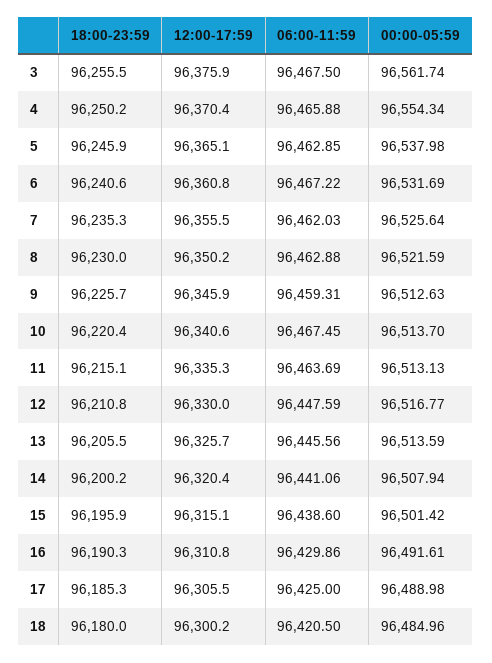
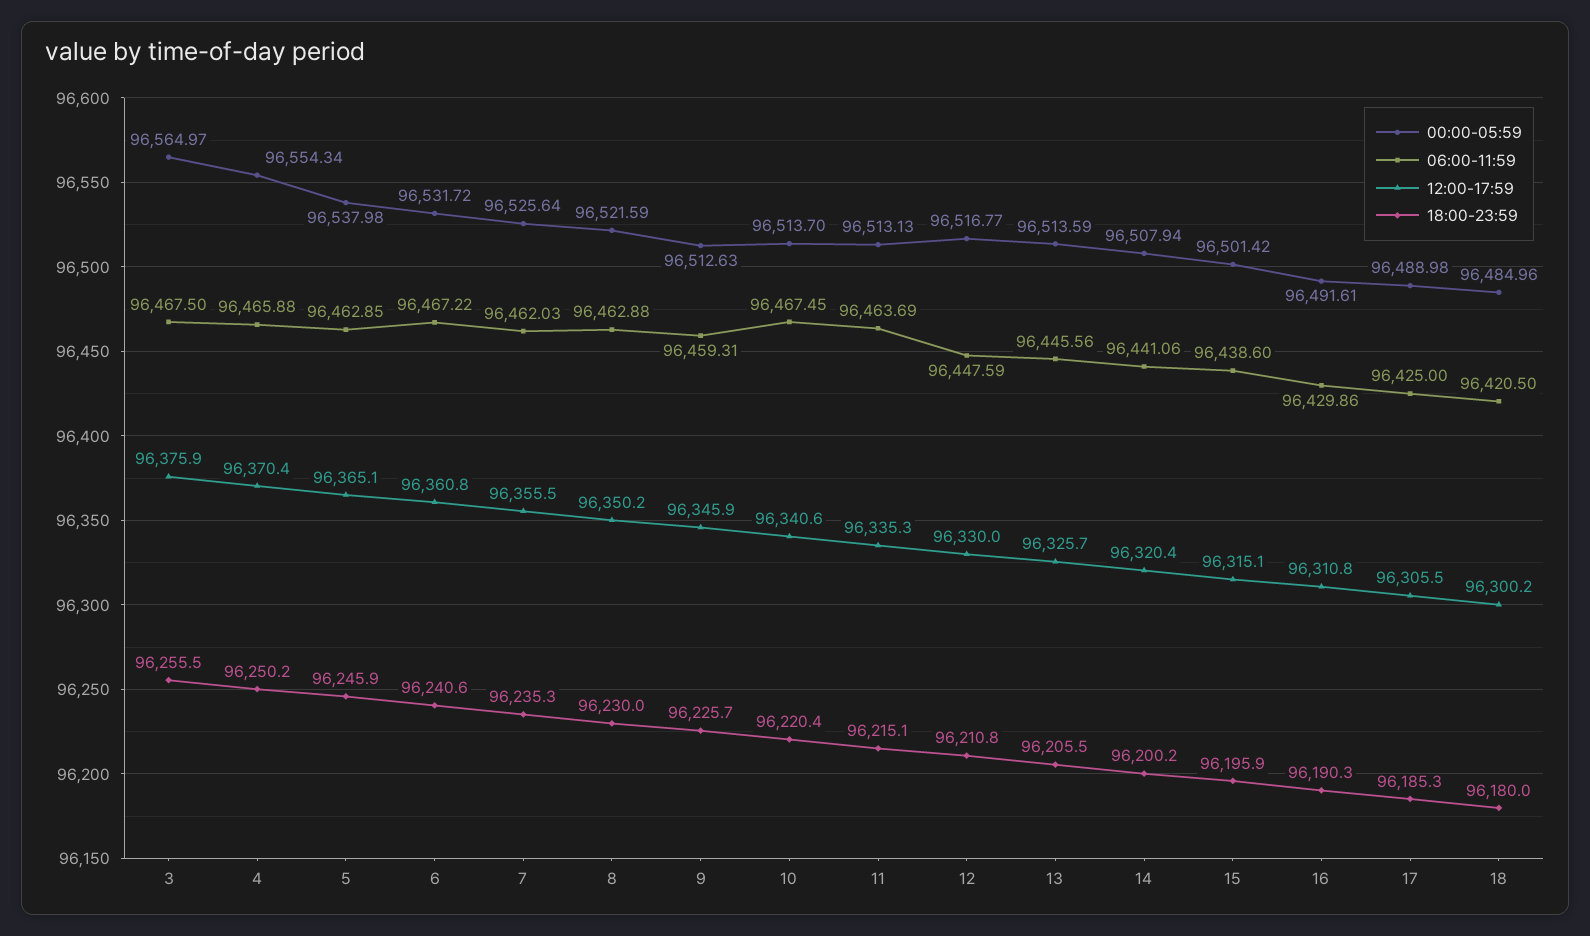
  {
    "18:00-23:59": {
      "3": 96255.5,
      "4": 96250.2,
      "5": 96245.9,
      "6": 96240.6,
      "7": 96235.3,
      "8": 96230,
      "9": 96225.7,
      "10": 96220.4,
      "11": 96215.1,
      "12": 96210.8,
      "13": 96205.5,
      "14": 96200.2,
      "15": 96195.9,
      "16": 96190.3,
      "17": 96185.3,
      "18": 96180
    },
    "12:00-17:59": {
      "3": 96375.9,
      "4": 96370.4,
      "5": 96365.1,
      "6": 96360.8,
      "7": 96355.5,
      "8": 96350.2,
      "9": 96345.9,
      "10": 96340.6,
      "11": 96335.3,
      "12": 96330,
      "13": 96325.7,
      "14": 96320.4,
      "15": 96315.1,
      "16": 96310.8,
      "17": 96305.5,
      "18": 96300.2
    },
    "06:00-11:59": {
      "3": 96467.5,
      "4": 96465.88,
      "5": 96462.85,
      "6": 96467.22,
      "7": 96462.03,
      "8": 96462.88,
      "9": 96459.31,
      "10": 96467.45,
      "11": 96463.69,
      "12": 96447.59,
      "13": 96445.56,
      "14": 96441.06,
      "15": 96438.6,
      "16": 96429.86,
      "17": 96425,
      "18": 96420.5
    },
    "00:00-05:59": {
-     "3": 96561.74,
+     "3": 96564.97,
      "4": 96554.34,
      "5": 96537.98,
-     "6": 96531.69,
+     "6": 96531.72,
      "7": 96525.64,
      "8": 96521.59,
      "9": 96512.63,
      "10": 96513.7,
      "11": 96513.13,
      "12": 96516.77,
      "13": 96513.59,
      "14": 96507.94,
      "15": 96501.42,
      "16": 96491.61,
      "17": 96488.98,
      "18": 96484.96
    }
  }

